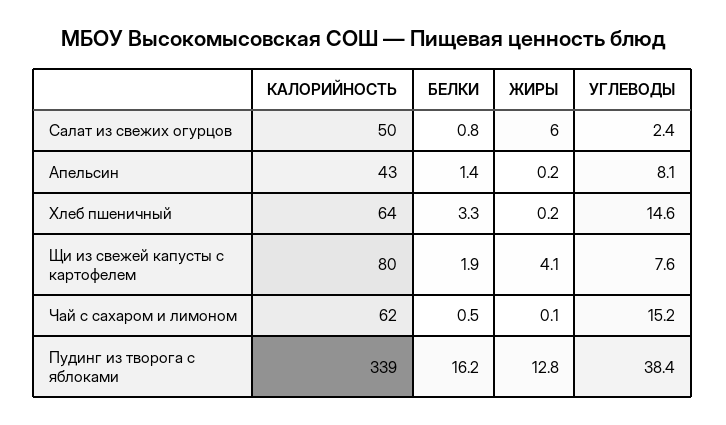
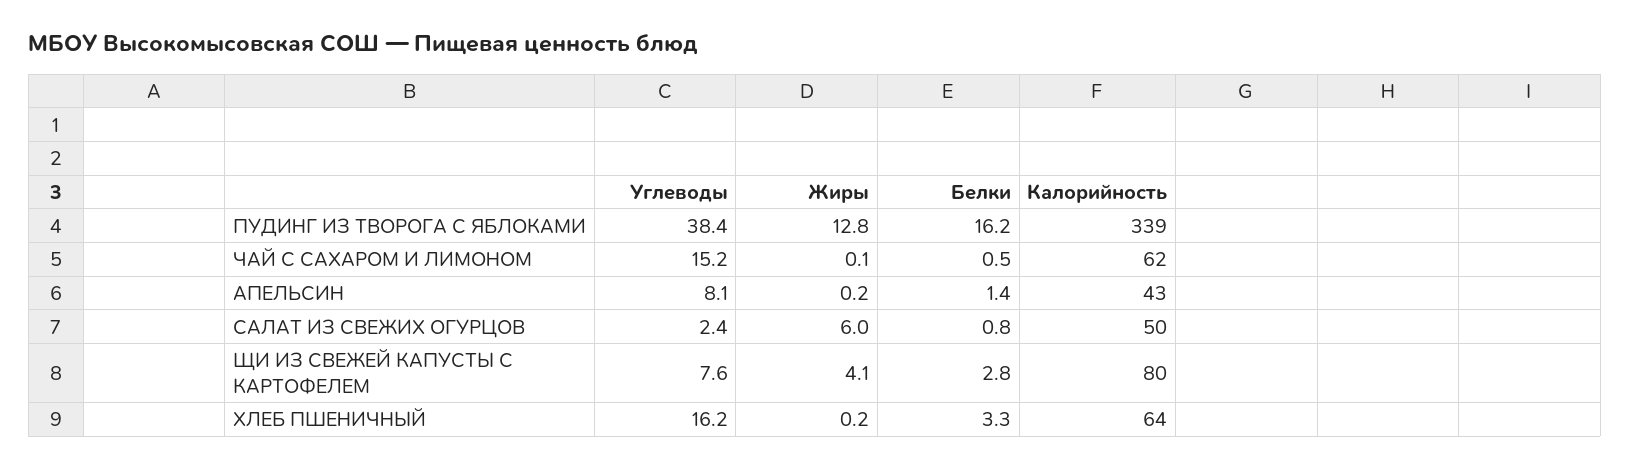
  {
    "КАЛОРИЙНОСТЬ": {
      "Салат из свежих огурцов": 50,
      "Апельсин": 43,
      "Хлеб пшеничный": 64,
      "Щи из свежей капусты с картофелем": 80,
      "Чай с сахаром и лимоном": 62,
      "Пудинг из творога с яблоками": 339
    },
    "БЕЛКИ": {
      "Салат из свежих огурцов": 0.8,
      "Апельсин": 1.4,
      "Хлеб пшеничный": 3.3,
-     "Щи из свежей капусты с картофелем": 1.9,
+     "Щи из свежей капусты с картофелем": 2.8,
      "Чай с сахаром и лимоном": 0.5,
      "Пудинг из творога с яблоками": 16.2
    },
    "ЖИРЫ": {
      "Салат из свежих огурцов": 6,
      "Апельсин": 0.2,
      "Хлеб пшеничный": 0.2,
      "Щи из свежей капусты с картофелем": 4.1,
      "Чай с сахаром и лимоном": 0.1,
      "Пудинг из творога с яблоками": 12.8
    },
    "УГЛЕВОДЫ": {
      "Салат из свежих огурцов": 2.4,
      "Апельсин": 8.1,
-     "Хлеб пшеничный": 14.6,
+     "Хлеб пшеничный": 16.2,
      "Щи из свежей капусты с картофелем": 7.6,
      "Чай с сахаром и лимоном": 15.2,
      "Пудинг из творога с яблоками": 38.4
    }
  }

